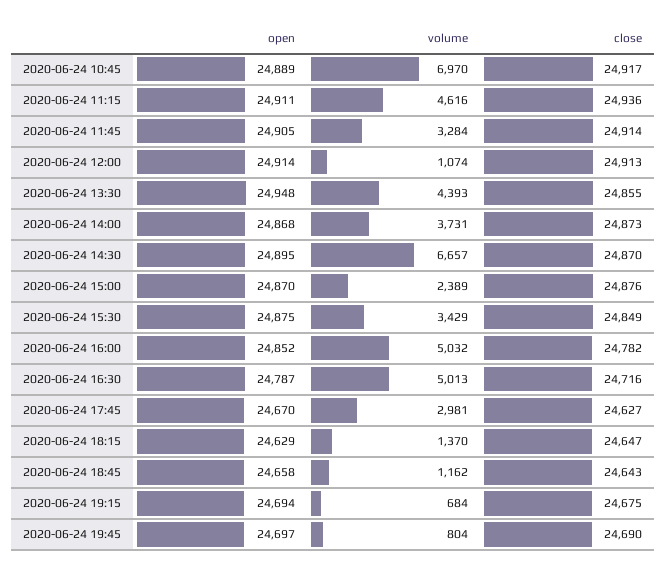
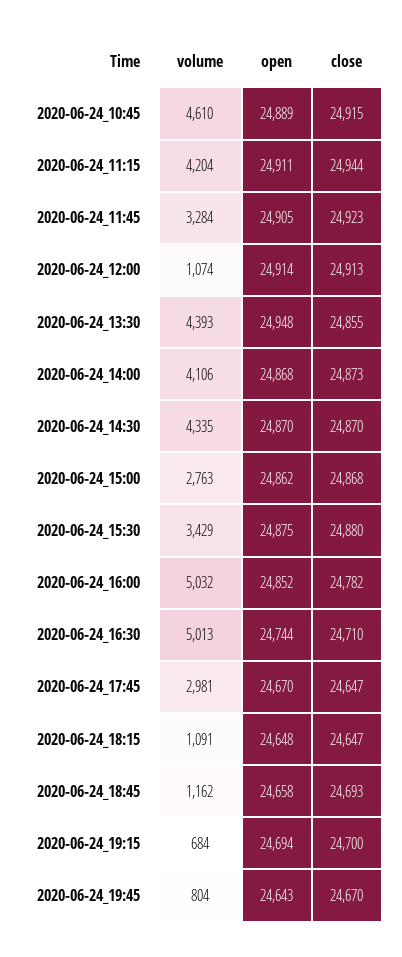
  {
    "open": {
      "2020-06-24 10:45": 24889,
      "2020-06-24 11:15": 24911,
      "2020-06-24 11:45": 24905,
      "2020-06-24 12:00": 24914,
      "2020-06-24 13:30": 24948,
      "2020-06-24 14:00": 24868,
-     "2020-06-24 14:30": 24895,
+     "2020-06-24 14:30": 24870,
-     "2020-06-24 15:00": 24870,
+     "2020-06-24 15:00": 24862,
      "2020-06-24 15:30": 24875,
      "2020-06-24 16:00": 24852,
-     "2020-06-24 16:30": 24787,
+     "2020-06-24 16:30": 24744,
      "2020-06-24 17:45": 24670,
-     "2020-06-24 18:15": 24629,
+     "2020-06-24 18:15": 24648,
      "2020-06-24 18:45": 24658,
      "2020-06-24 19:15": 24694,
-     "2020-06-24 19:45": 24697
+     "2020-06-24 19:45": 24643
    },
    "volume": {
-     "2020-06-24 10:45": 6970,
+     "2020-06-24 10:45": 4610,
-     "2020-06-24 11:15": 4616,
+     "2020-06-24 11:15": 4204,
      "2020-06-24 11:45": 3284,
      "2020-06-24 12:00": 1074,
      "2020-06-24 13:30": 4393,
-     "2020-06-24 14:00": 3731,
+     "2020-06-24 14:00": 4106,
-     "2020-06-24 14:30": 6657,
+     "2020-06-24 14:30": 4335,
-     "2020-06-24 15:00": 2389,
+     "2020-06-24 15:00": 2763,
      "2020-06-24 15:30": 3429,
      "2020-06-24 16:00": 5032,
      "2020-06-24 16:30": 5013,
      "2020-06-24 17:45": 2981,
-     "2020-06-24 18:15": 1370,
+     "2020-06-24 18:15": 1091,
      "2020-06-24 18:45": 1162,
      "2020-06-24 19:15": 684,
      "2020-06-24 19:45": 804
    },
    "close": {
-     "2020-06-24 10:45": 24917,
+     "2020-06-24 10:45": 24915,
-     "2020-06-24 11:15": 24936,
+     "2020-06-24 11:15": 24944,
-     "2020-06-24 11:45": 24914,
+     "2020-06-24 11:45": 24923,
      "2020-06-24 12:00": 24913,
      "2020-06-24 13:30": 24855,
      "2020-06-24 14:00": 24873,
      "2020-06-24 14:30": 24870,
-     "2020-06-24 15:00": 24876,
+     "2020-06-24 15:00": 24868,
-     "2020-06-24 15:30": 24849,
+     "2020-06-24 15:30": 24880,
      "2020-06-24 16:00": 24782,
-     "2020-06-24 16:30": 24716,
+     "2020-06-24 16:30": 24710,
-     "2020-06-24 17:45": 24627,
+     "2020-06-24 17:45": 24647,
      "2020-06-24 18:15": 24647,
-     "2020-06-24 18:45": 24643,
+     "2020-06-24 18:45": 24693,
-     "2020-06-24 19:15": 24675,
+     "2020-06-24 19:15": 24700,
-     "2020-06-24 19:45": 24690
+     "2020-06-24 19:45": 24670
    }
  }

